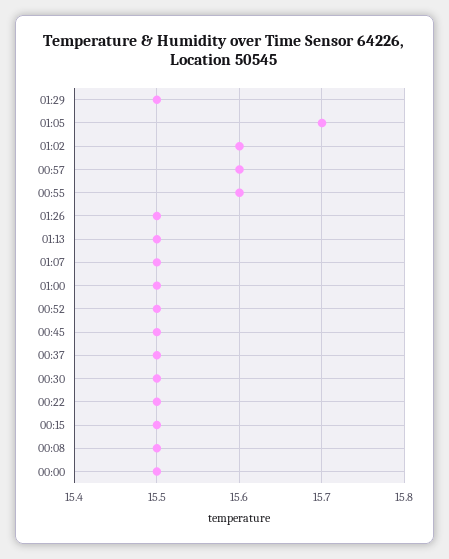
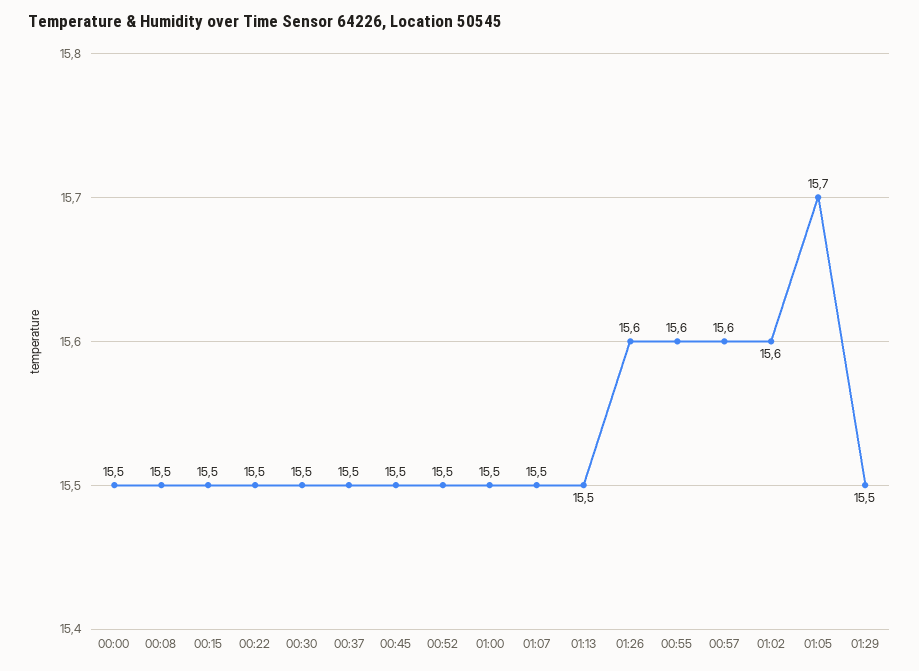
  {
    "01:29": 15.5,
    "01:05": 15.7,
    "01:02": 15.6,
    "00:57": 15.6,
    "00:55": 15.6,
-   "01:26": 15.5,
+   "01:26": 15.6,
    "01:13": 15.5,
    "01:07": 15.5,
    "01:00": 15.5,
    "00:52": 15.5,
    "00:45": 15.5,
    "00:37": 15.5,
    "00:30": 15.5,
    "00:22": 15.5,
    "00:15": 15.5,
    "00:08": 15.5,
    "00:00": 15.5
  }

